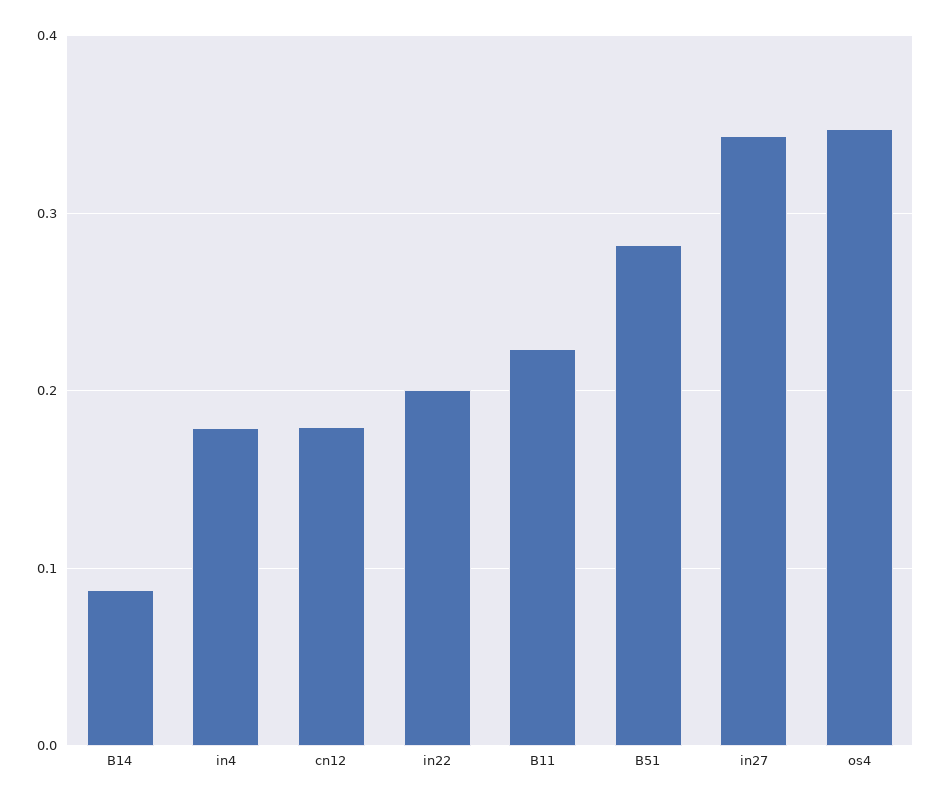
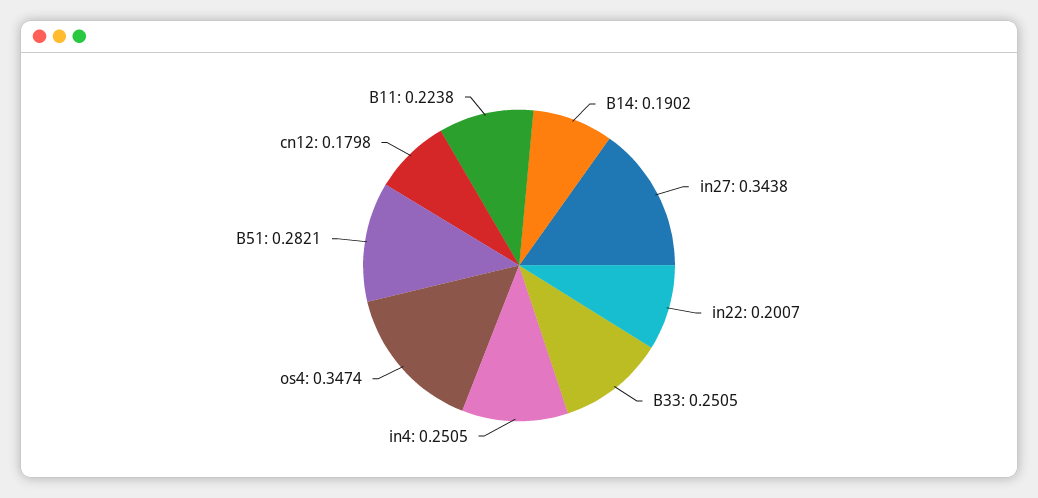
  {
-   "B14": 0.09,
+   "B14": 0.1902,
-   "in4": 0.18,
+   "in4": 0.2505,
    "cn12": 0.1798,
    "in22": 0.2007,
    "B11": 0.2238,
    "B51": 0.2821,
    "in27": 0.3438,
-   "os4": 0.3474
+   "os4": 0.3474,
+   "B33": 0.2505
  }

